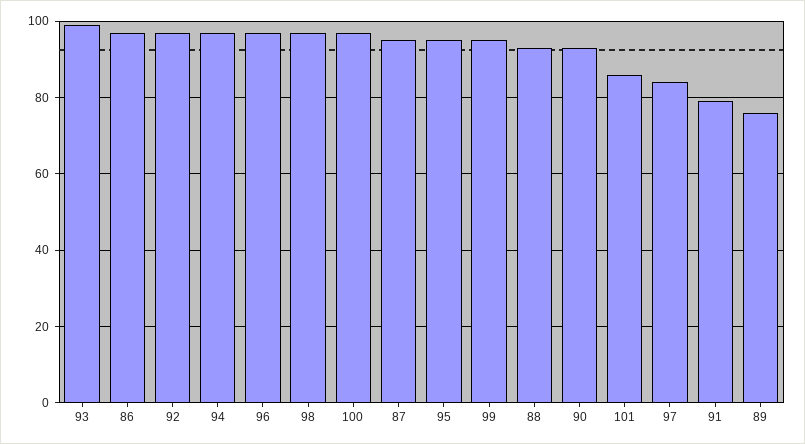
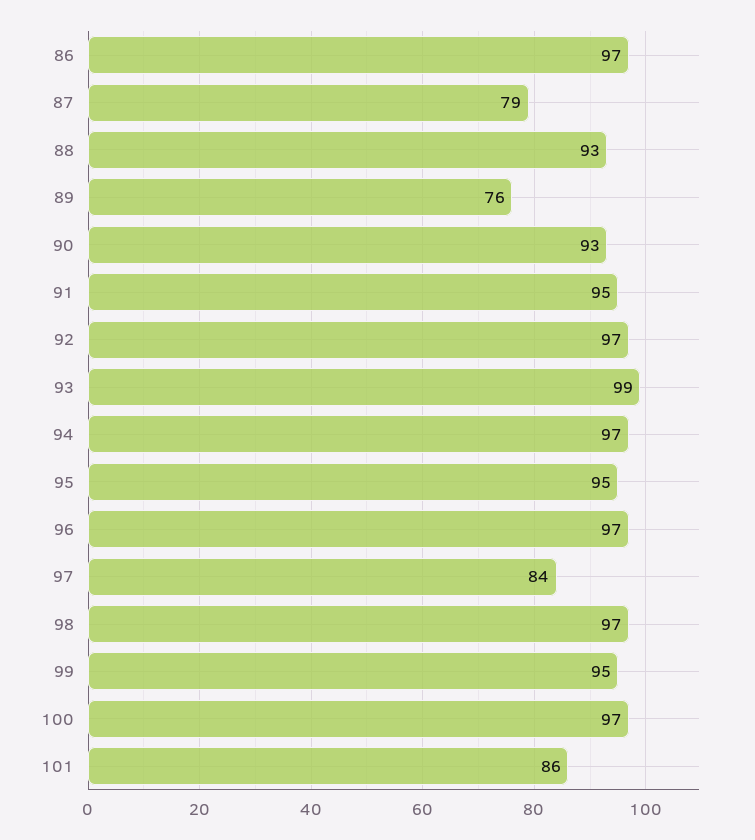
  {
    "93": 99,
    "86": 97,
    "92": 97,
    "94": 97,
    "96": 97,
    "98": 97,
    "100": 97,
-   "87": 95,
+   "87": 79,
    "95": 95,
    "99": 95,
    "88": 93,
    "90": 93,
    "101": 86,
    "97": 84,
-   "91": 80,
+   "91": 95,
    "89": 76
  }

